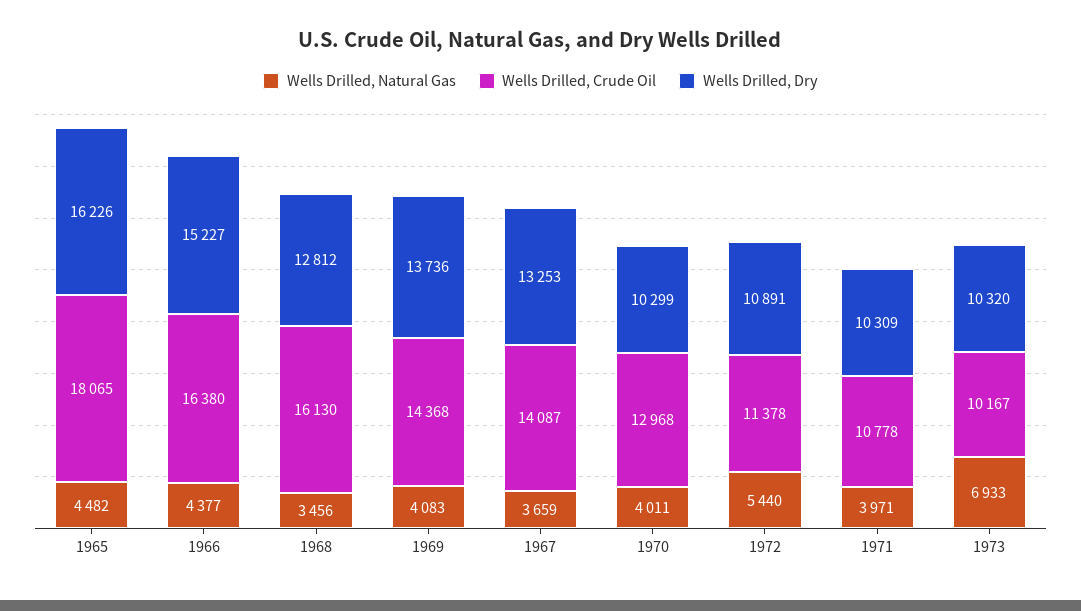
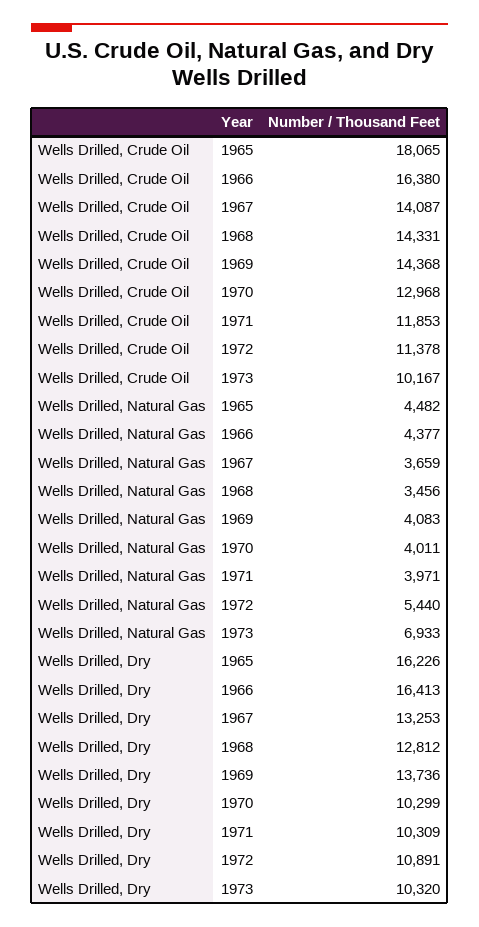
  {
    "Wells Drilled, Natural Gas": {
      "1965": 4482,
      "1966": 4377,
      "1968": 3456,
      "1969": 4083,
      "1967": 3659,
      "1970": 4011,
      "1972": 5440,
      "1971": 3971,
      "1973": 6933
    },
    "Wells Drilled, Crude Oil": {
      "1965": 18065,
      "1966": 16380,
-     "1968": 16130,
+     "1968": 14331,
      "1969": 14368,
      "1967": 14087,
      "1970": 12968,
      "1972": 11378,
-     "1971": 10778,
+     "1971": 11853,
      "1973": 10167
    },
    "Wells Drilled, Dry": {
      "1965": 16226,
-     "1966": 15227,
+     "1966": 16413,
      "1968": 12812,
      "1969": 13736,
      "1967": 13253,
      "1970": 10299,
      "1972": 10891,
      "1971": 10309,
      "1973": 10320
    }
  }

